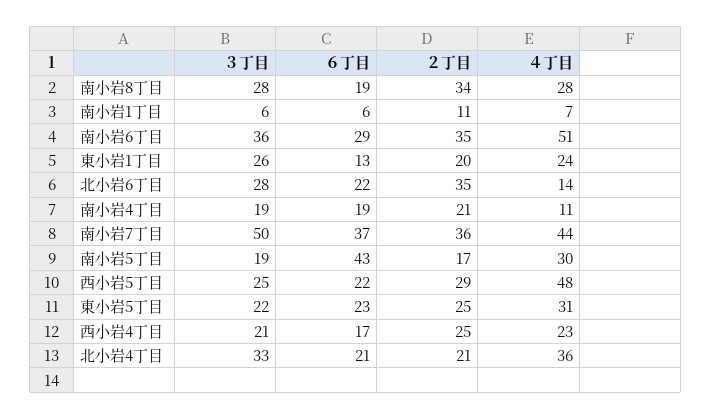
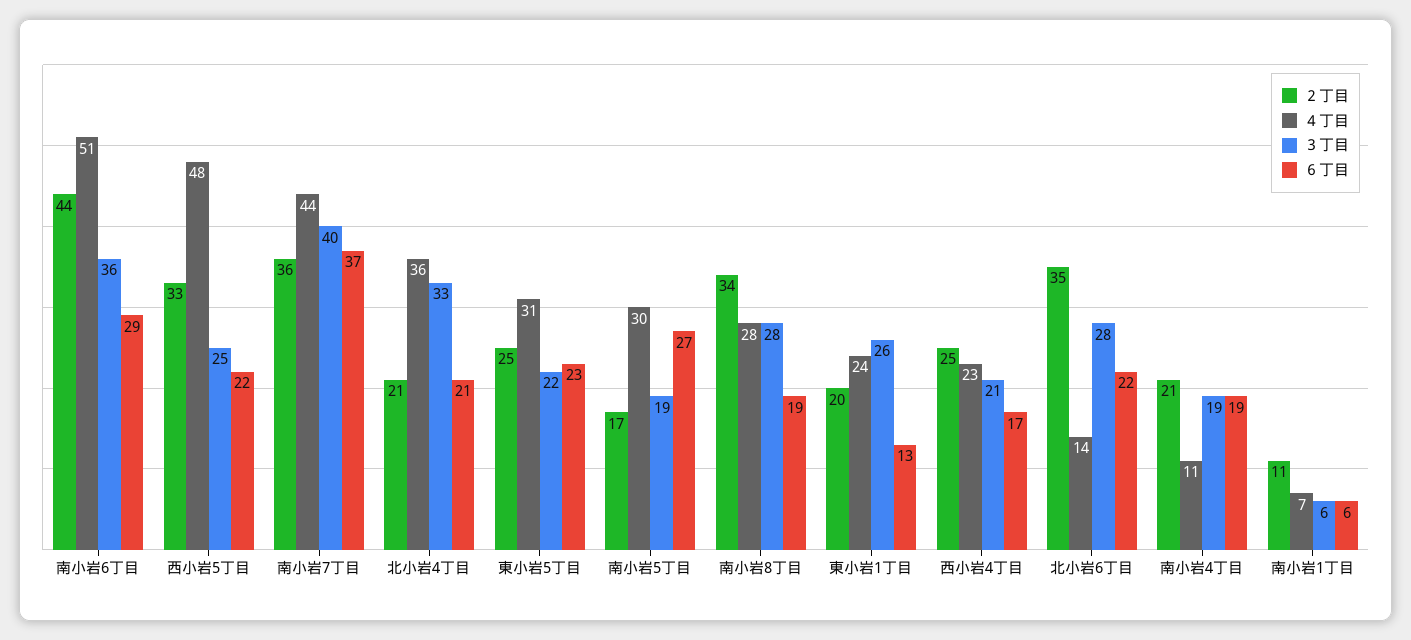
  {
    "３丁目": {
      "南小岩8丁目": 28,
      "南小岩1丁目": 6,
      "南小岩6丁目": 36,
      "東小岩1丁目": 26,
      "北小岩6丁目": 28,
      "南小岩4丁目": 19,
-     "南小岩7丁目": 50,
+     "南小岩7丁目": 40,
      "南小岩5丁目": 19,
      "西小岩5丁目": 25,
      "東小岩5丁目": 22,
      "西小岩4丁目": 21,
      "北小岩4丁目": 33
    },
    "６丁目": {
      "南小岩8丁目": 19,
      "南小岩1丁目": 6,
      "南小岩6丁目": 29,
      "東小岩1丁目": 13,
      "北小岩6丁目": 22,
      "南小岩4丁目": 19,
      "南小岩7丁目": 37,
-     "南小岩5丁目": 43,
+     "南小岩5丁目": 27,
      "西小岩5丁目": 22,
      "東小岩5丁目": 23,
      "西小岩4丁目": 17,
      "北小岩4丁目": 21
    },
    "２丁目": {
      "南小岩8丁目": 34,
      "南小岩1丁目": 11,
-     "南小岩6丁目": 35,
+     "南小岩6丁目": 44,
      "東小岩1丁目": 20,
      "北小岩6丁目": 35,
      "南小岩4丁目": 21,
      "南小岩7丁目": 36,
      "南小岩5丁目": 17,
-     "西小岩5丁目": 29,
+     "西小岩5丁目": 33,
      "東小岩5丁目": 25,
      "西小岩4丁目": 25,
      "北小岩4丁目": 21
    },
    "４丁目": {
      "南小岩8丁目": 28,
      "南小岩1丁目": 7,
      "南小岩6丁目": 51,
      "東小岩1丁目": 24,
      "北小岩6丁目": 14,
      "南小岩4丁目": 11,
      "南小岩7丁目": 44,
      "南小岩5丁目": 30,
      "西小岩5丁目": 48,
      "東小岩5丁目": 31,
      "西小岩4丁目": 23,
      "北小岩4丁目": 36
    }
  }

